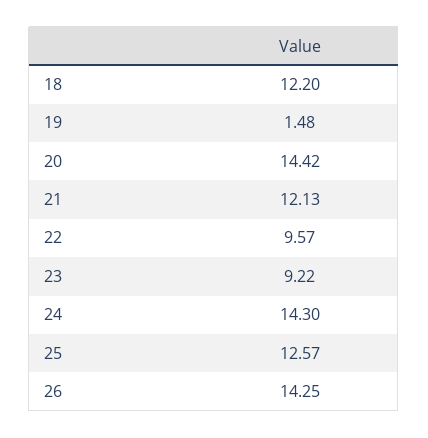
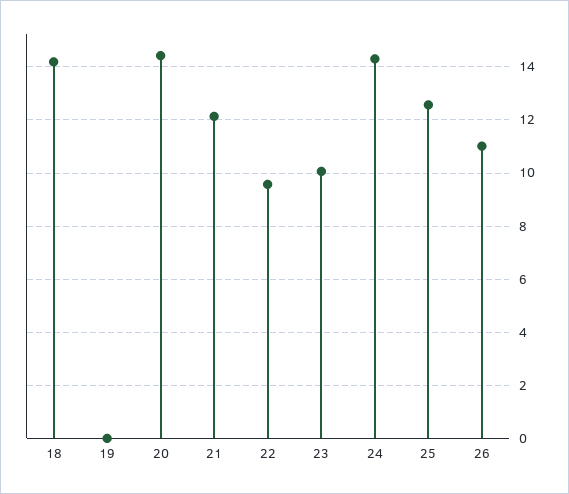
  {
-   "18": 12.2,
+   "18": 14.25,
-   "19": 1.48,
+   "19": 0,
    "20": 14.42,
    "21": 12.13,
    "22": 9.57,
-   "23": 9.22,
+   "23": 10,
    "24": 14.3,
    "25": 12.57,
-   "26": 14.25
+   "26": 11
  }

